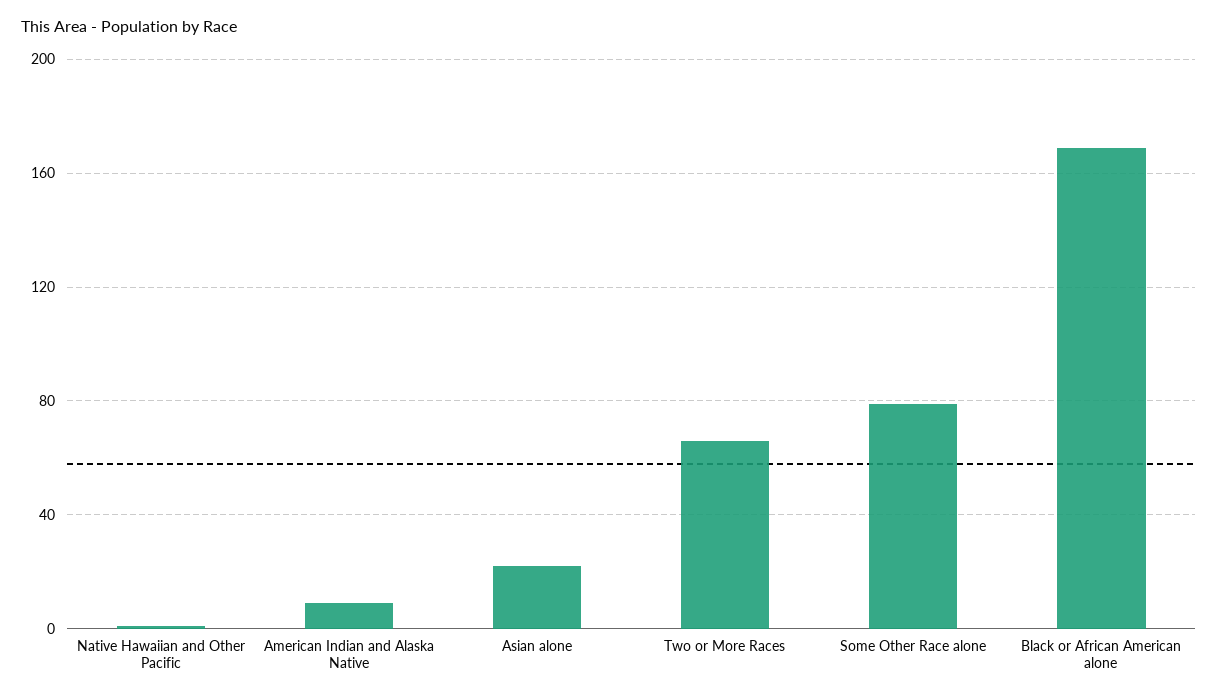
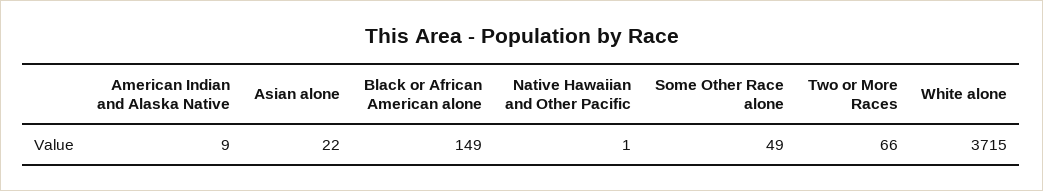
  {
    "Native Hawaiian and Other Pacific": 1,
    "American Indian and Alaska Native": 9,
    "Asian alone": 22,
    "Two or More Races": 66,
-   "Some Other Race alone": 80,
+   "Some Other Race alone": 49,
-   "Black or African American alone": 170
+   "Black or African American alone": 149,
+   "White alone": 3715
  }

